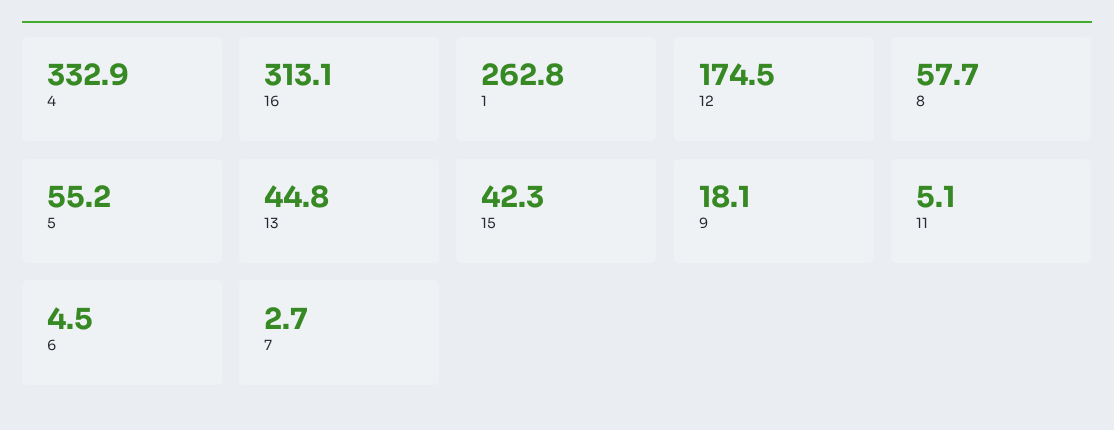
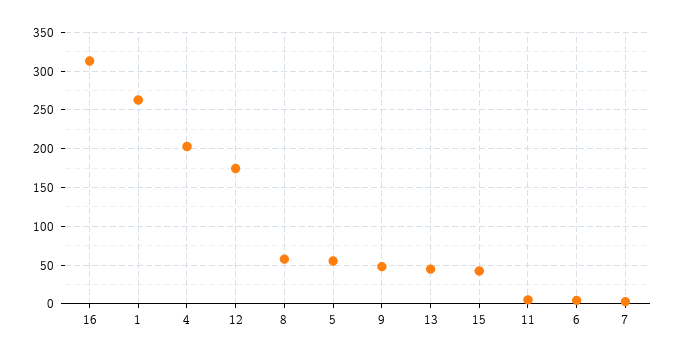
  {
-   "4": 332.9,
+   "4": 200,
    "16": 313.1,
    "1": 262.8,
    "12": 174.5,
    "8": 57.7,
    "5": 55.2,
    "13": 44.8,
    "15": 42.3,
-   "9": 18.1,
+   "9": 50,
    "11": 5.1,
    "6": 4.5,
    "7": 2.7
  }

